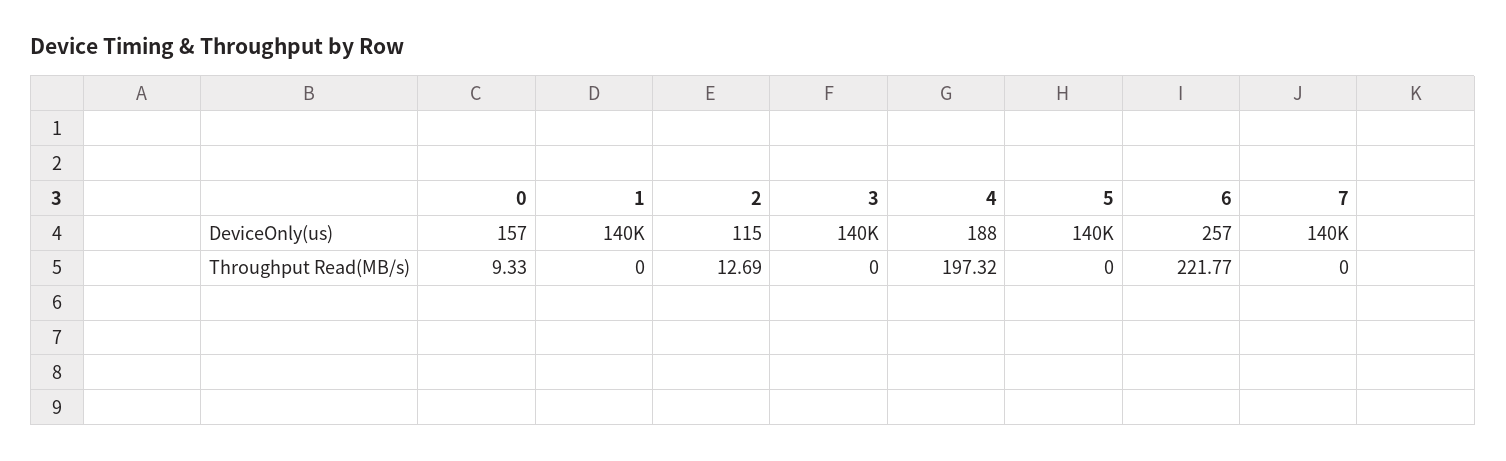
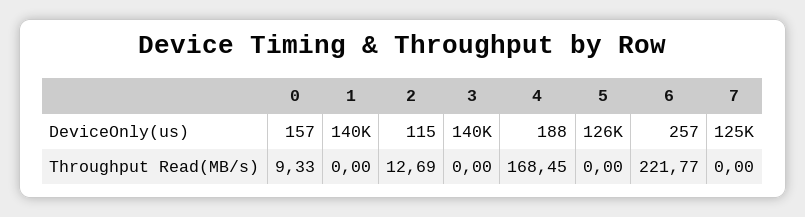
  {
    "0": {
      "DeviceOnly(us)": 157,
      "Throughput Read(MB/s)": 9.33
    },
    "1": {
      "DeviceOnly(us)": 140000,
      "Throughput Read(MB/s)": 0
    },
    "2": {
      "DeviceOnly(us)": 115,
      "Throughput Read(MB/s)": 12.69
    },
    "3": {
      "DeviceOnly(us)": 140000,
      "Throughput Read(MB/s)": 0
    },
    "4": {
      "DeviceOnly(us)": 188,
-     "Throughput Read(MB/s)": 197.32
+     "Throughput Read(MB/s)": 168.45
    },
    "5": {
-     "DeviceOnly(us)": 140000,
+     "DeviceOnly(us)": 126000,
      "Throughput Read(MB/s)": 0
    },
    "6": {
      "DeviceOnly(us)": 257,
      "Throughput Read(MB/s)": 221.77
    },
    "7": {
-     "DeviceOnly(us)": 140000,
+     "DeviceOnly(us)": 125000,
      "Throughput Read(MB/s)": 0
    }
  }

